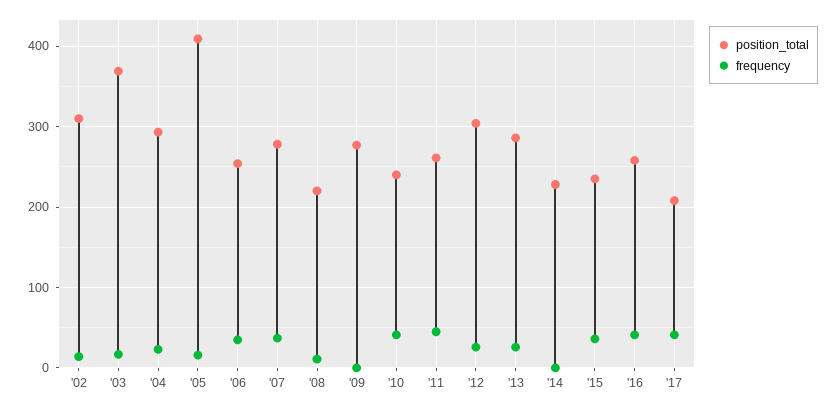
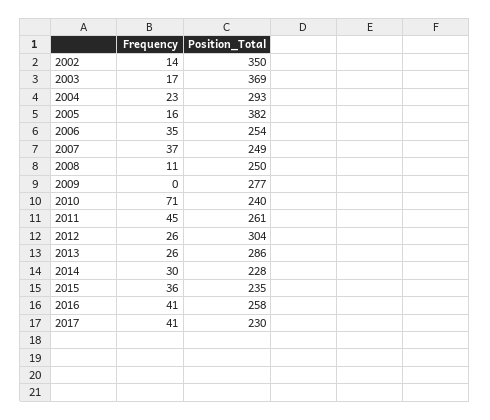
  {
    "position_total": {
-     "'02": 310,
+     "'02": 350,
      "'03": 369,
      "'04": 293,
-     "'05": 410,
+     "'05": 382,
      "'06": 254,
-     "'07": 280,
+     "'07": 249,
-     "'08": 220,
+     "'08": 250,
      "'09": 277,
      "'10": 240,
      "'11": 261,
      "'12": 304,
      "'13": 286,
      "'14": 228,
      "'15": 235,
      "'16": 258,
-     "'17": 210
+     "'17": 230
    },
    "frequency": {
      "'02": 14,
      "'03": 17,
      "'04": 23,
      "'05": 16,
      "'06": 35,
      "'07": 37,
      "'08": 11,
      "'09": 0,
-     "'10": 40,
+     "'10": 71,
      "'11": 45,
      "'12": 26,
      "'13": 26,
-     "'14": 0,
+     "'14": 30,
      "'15": 36,
      "'16": 41,
      "'17": 41
    }
  }

